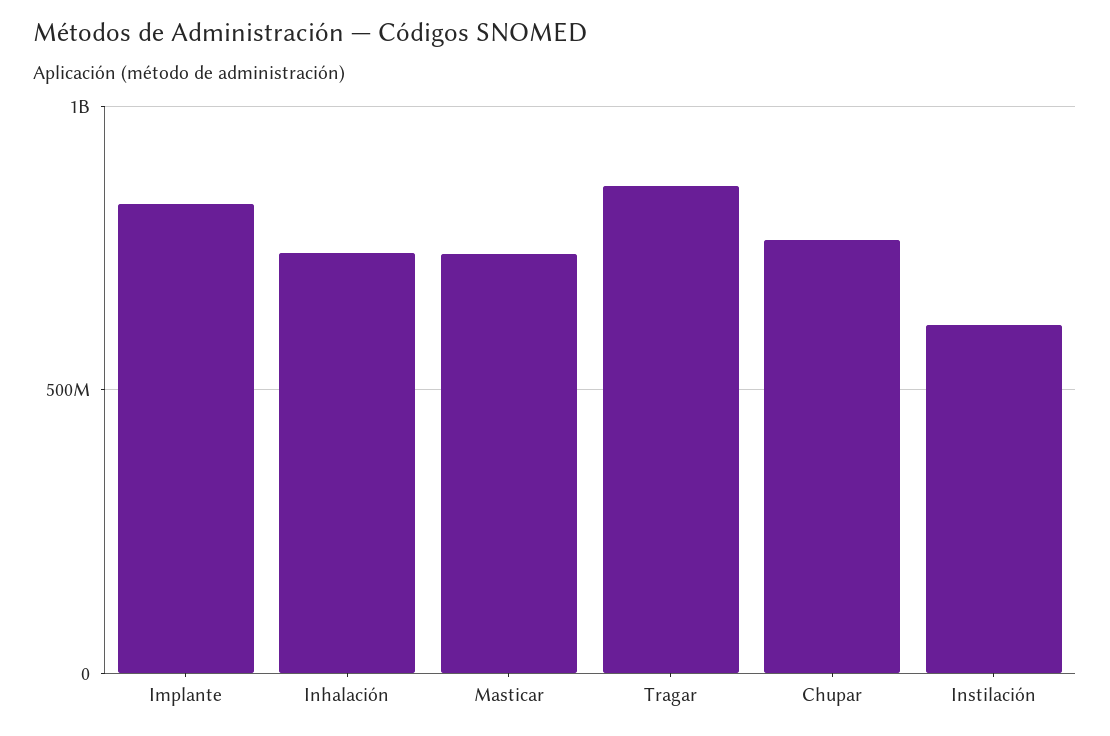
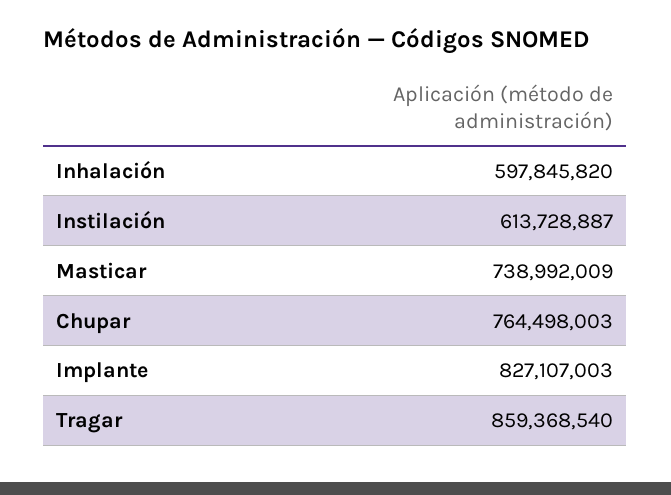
  {
    "Implante": 827107003,
-   "Inhalación": 750000000,
+   "Inhalación": 597845820,
    "Masticar": 738992009,
    "Tragar": 859368540,
    "Chupar": 764498003,
    "Instilación": 613728887
  }

